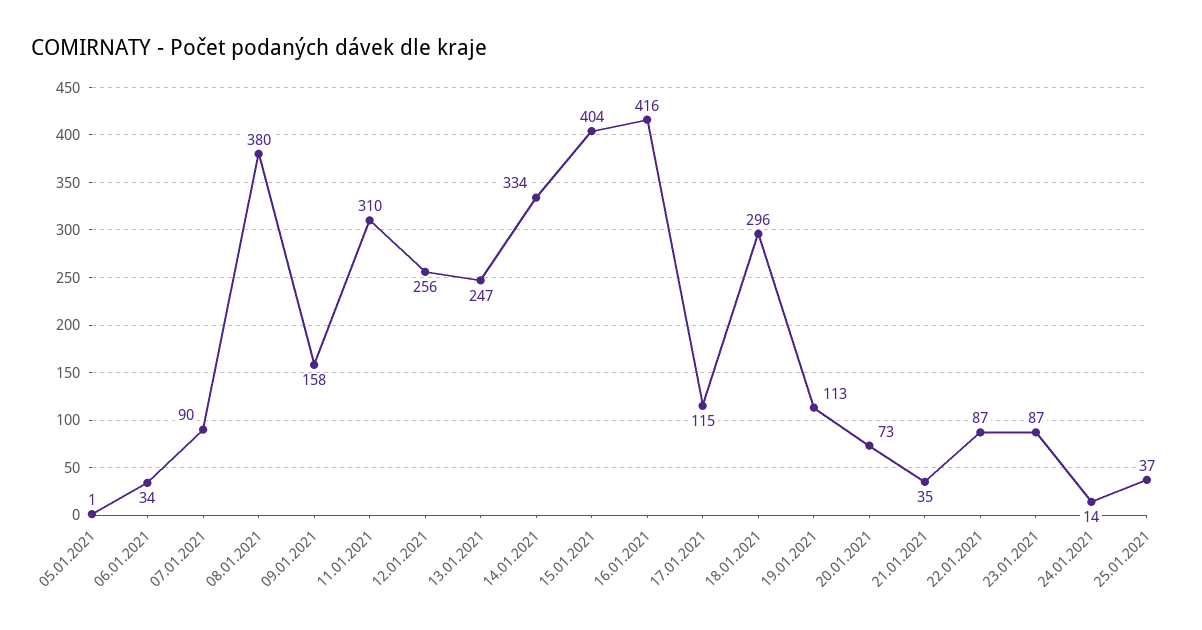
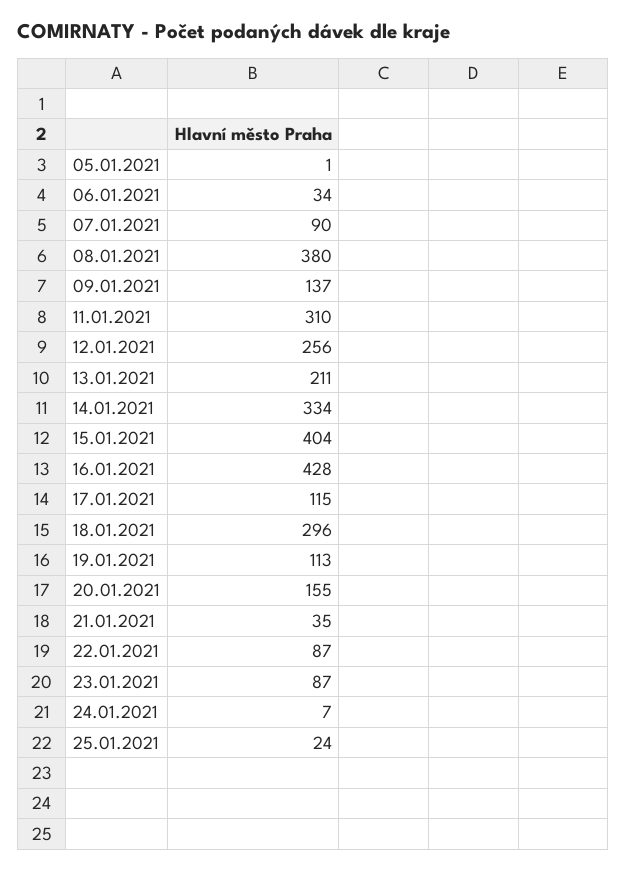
  {
    "05.01.2021": 1,
    "06.01.2021": 34,
    "07.01.2021": 90,
    "08.01.2021": 380,
-   "09.01.2021": 158,
+   "09.01.2021": 137,
    "11.01.2021": 310,
    "12.01.2021": 256,
-   "13.01.2021": 247,
+   "13.01.2021": 211,
    "14.01.2021": 334,
    "15.01.2021": 404,
-   "16.01.2021": 416,
+   "16.01.2021": 428,
    "17.01.2021": 115,
    "18.01.2021": 296,
    "19.01.2021": 113,
-   "20.01.2021": 73,
+   "20.01.2021": 155,
    "21.01.2021": 35,
    "22.01.2021": 87,
    "23.01.2021": 87,
-   "24.01.2021": 14,
+   "24.01.2021": 7,
-   "25.01.2021": 37
+   "25.01.2021": 24
  }

